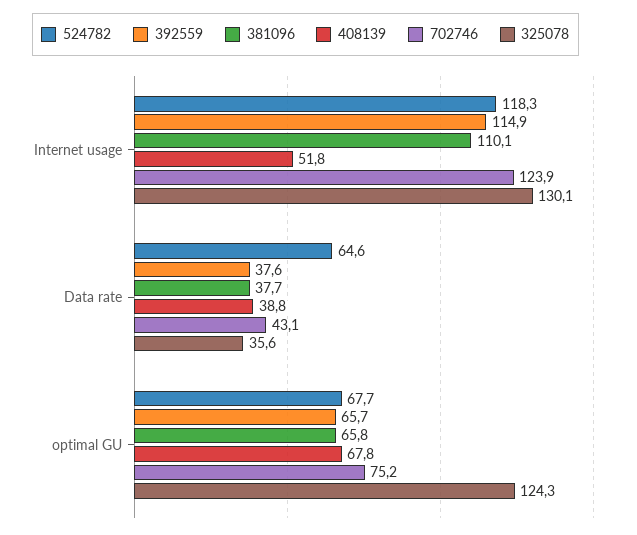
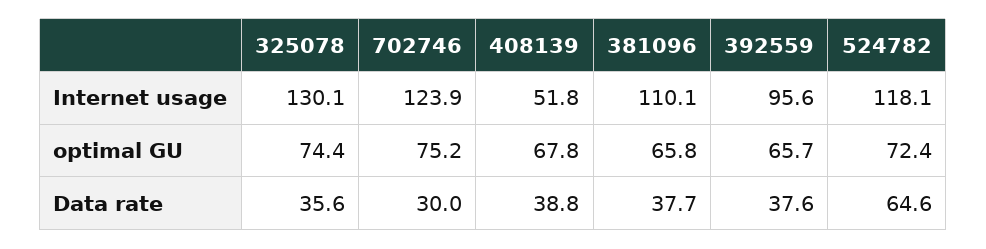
  {
    "524782": {
-     "Internet usage": 118.3,
+     "Internet usage": 118.1,
      "Data rate": 64.6,
-     "optimal GU": 67.7
+     "optimal GU": 72.4
    },
    "392559": {
-     "Internet usage": 114.9,
+     "Internet usage": 95.6,
      "Data rate": 37.6,
      "optimal GU": 65.7
    },
    "381096": {
      "Internet usage": 110.1,
      "Data rate": 37.7,
      "optimal GU": 65.8
    },
    "408139": {
      "Internet usage": 51.8,
      "Data rate": 38.8,
      "optimal GU": 67.8
    },
    "702746": {
      "Internet usage": 123.9,
-     "Data rate": 43.1,
+     "Data rate": 30,
      "optimal GU": 75.2
    },
    "325078": {
      "Internet usage": 130.1,
      "Data rate": 35.6,
-     "optimal GU": 124.3
+     "optimal GU": 74.4
    }
  }

